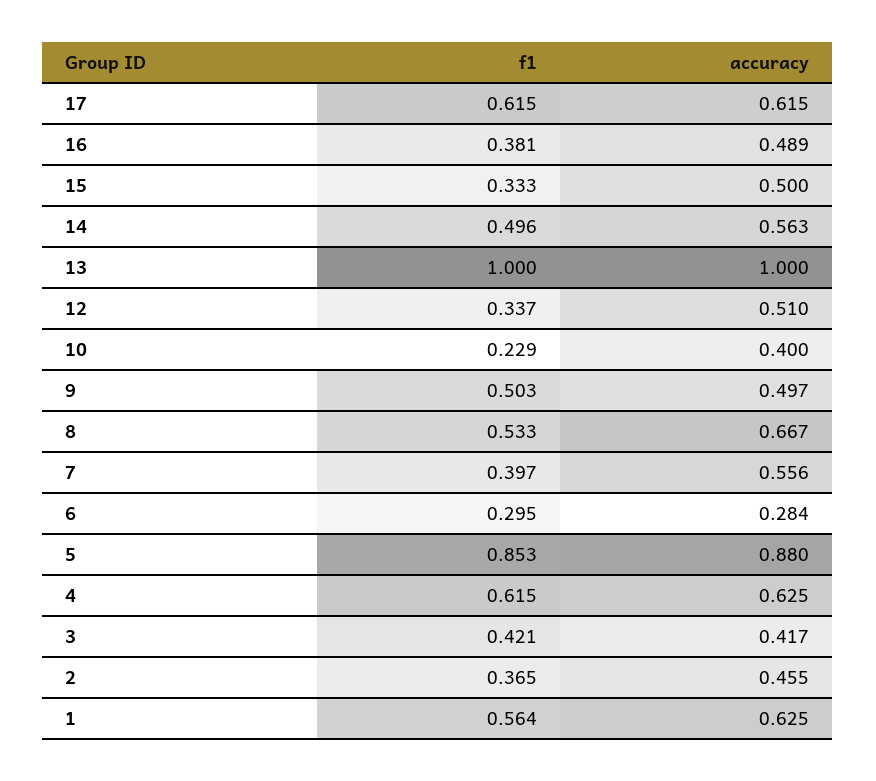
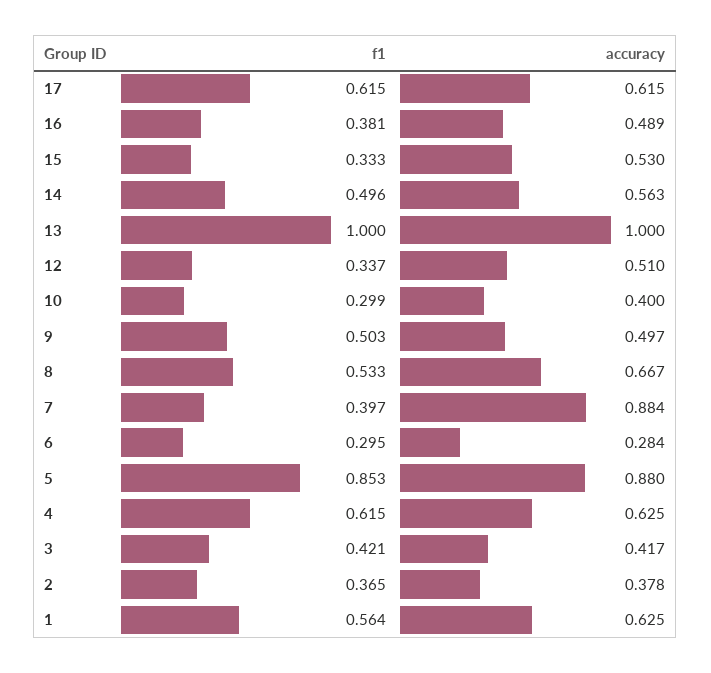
  {
    "f1": {
      "17": 0.615,
      "16": 0.381,
      "15": 0.333,
      "14": 0.496,
      "13": 1,
      "12": 0.337,
-     "10": 0.229,
+     "10": 0.299,
      "9": 0.503,
      "8": 0.533,
      "7": 0.397,
      "6": 0.295,
      "5": 0.853,
      "4": 0.615,
      "3": 0.421,
      "2": 0.365,
      "1": 0.564
    },
    "accuracy": {
      "17": 0.615,
      "16": 0.489,
-     "15": 0.5,
+     "15": 0.53,
      "14": 0.563,
      "13": 1,
      "12": 0.51,
      "10": 0.4,
      "9": 0.497,
      "8": 0.667,
-     "7": 0.556,
+     "7": 0.884,
      "6": 0.284,
      "5": 0.88,
      "4": 0.625,
      "3": 0.417,
-     "2": 0.455,
+     "2": 0.378,
      "1": 0.625
    }
  }

